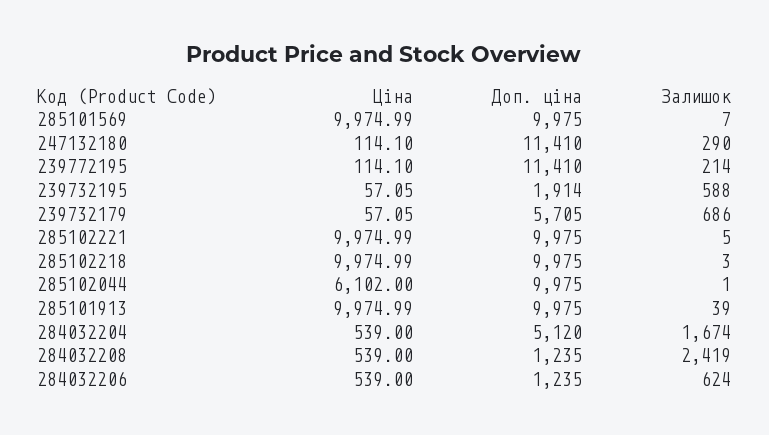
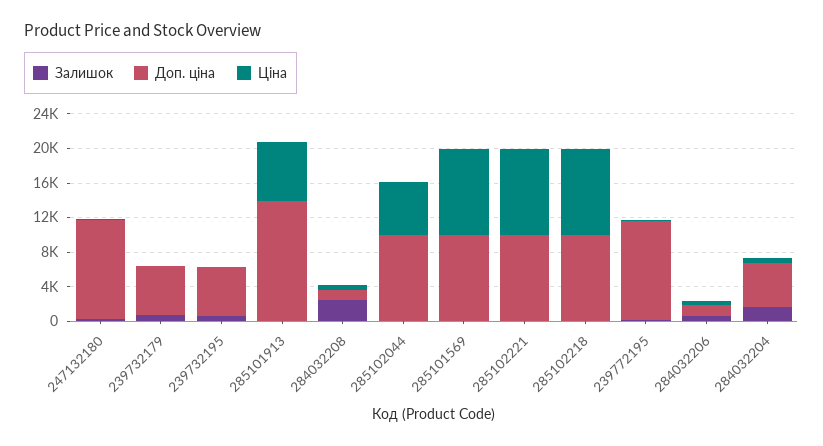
  {
    "Ціна": {
      "285101569": 9974.99,
      "247132180": 114.1,
      "239772195": 114.1,
      "239732195": 57.05,
      "239732179": 57.05,
      "285102221": 9974.99,
      "285102218": 9974.99,
      "285102044": 6102,
-     "285101913": 9974.99,
+     "285101913": 7000,
      "284032204": 539,
      "284032208": 539,
      "284032206": 539
    },
    "Доп. ціна": {
      "285101569": 9975,
      "247132180": 11410,
      "239772195": 11410,
-     "239732195": 1914,
+     "239732195": 6000,
      "239732179": 5705,
      "285102221": 9975,
      "285102218": 9975,
      "285102044": 9975,
-     "285101913": 9975,
+     "285101913": 14000,
      "284032204": 5120,
      "284032208": 1235,
      "284032206": 1235
    },
    "Залишок": {
      "285101569": 7,
      "247132180": 290,
      "239772195": 214,
      "239732195": 588,
      "239732179": 686,
      "285102221": 5,
      "285102218": 3,
      "285102044": 1,
      "285101913": 39,
      "284032204": 1674,
      "284032208": 2419,
      "284032206": 624
    }
  }

